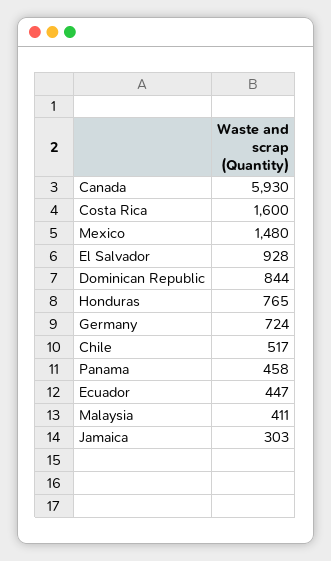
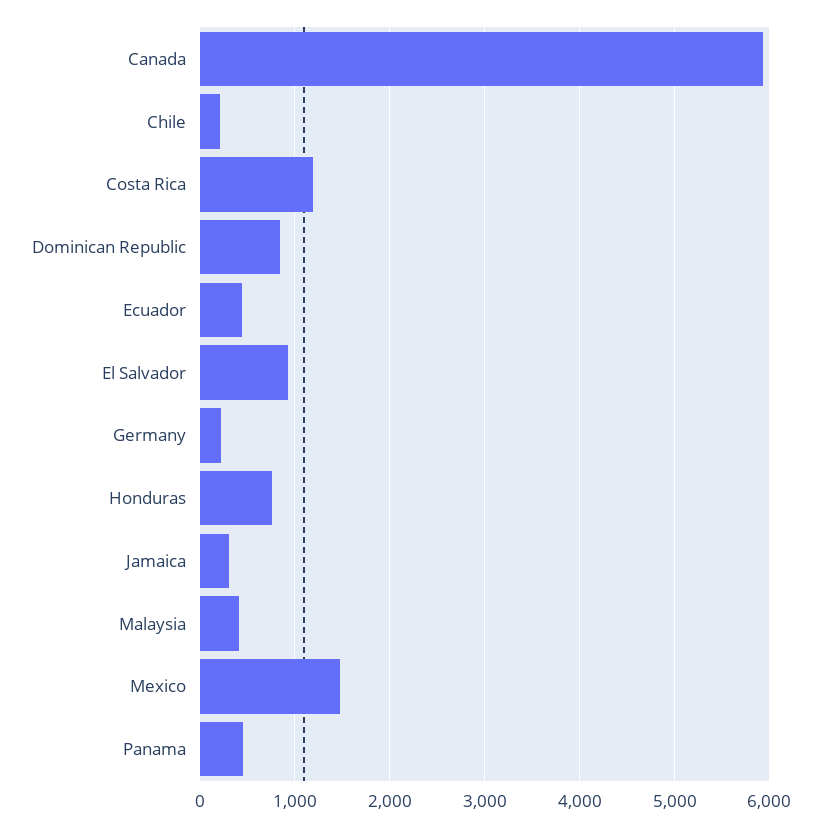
  {
    "Canada": 5930,
-   "Costa Rica": 1600,
+   "Costa Rica": 1200,
    "Mexico": 1480,
    "El Salvador": 928,
    "Dominican Republic": 844,
    "Honduras": 765,
-   "Germany": 724,
+   "Germany": 200,
-   "Chile": 517,
+   "Chile": 200,
    "Panama": 458,
    "Ecuador": 447,
    "Malaysia": 411,
    "Jamaica": 303
  }

